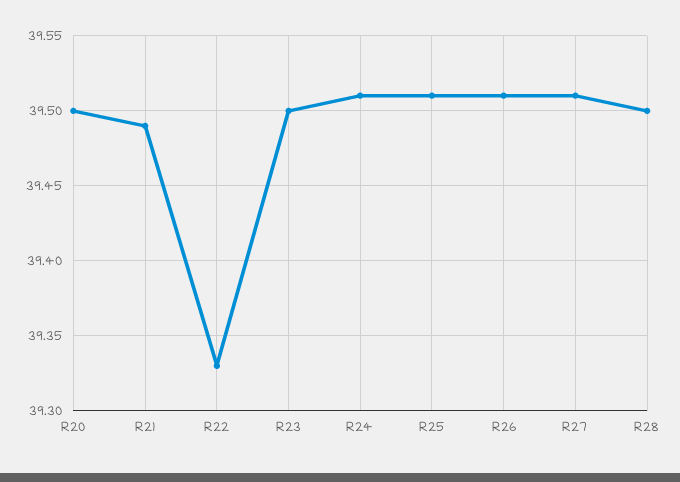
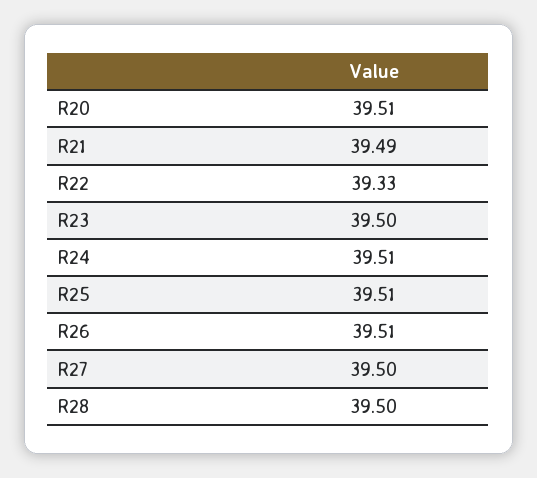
  {
-   "R20": 39.5,
+   "R20": 39.51,
    "R21": 39.49,
    "R22": 39.33,
    "R23": 39.5,
    "R24": 39.51,
    "R25": 39.51,
    "R26": 39.51,
-   "R27": 39.51,
+   "R27": 39.5,
    "R28": 39.5
  }

